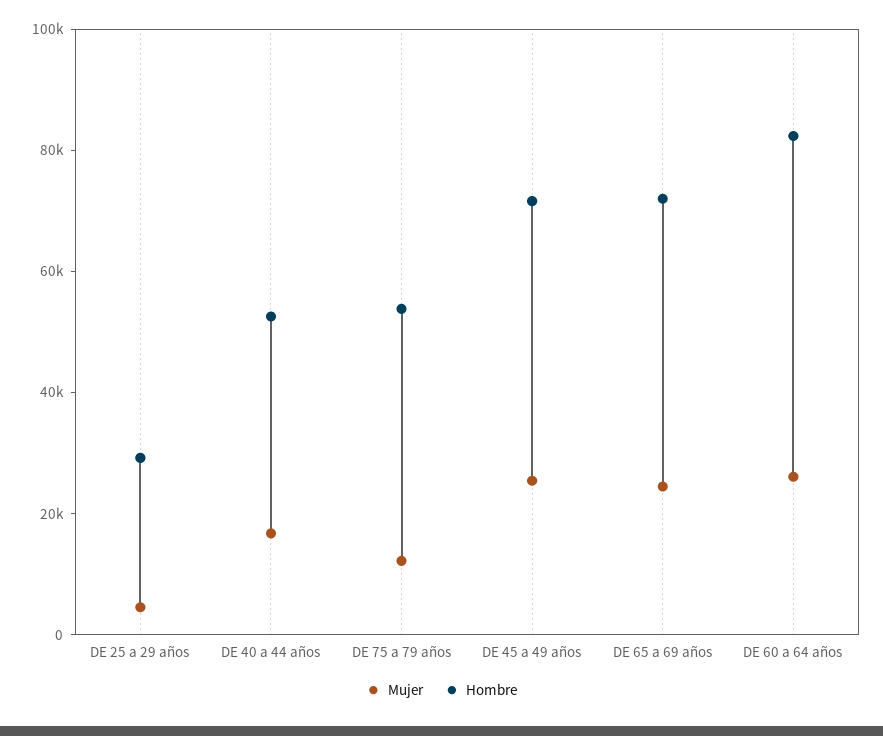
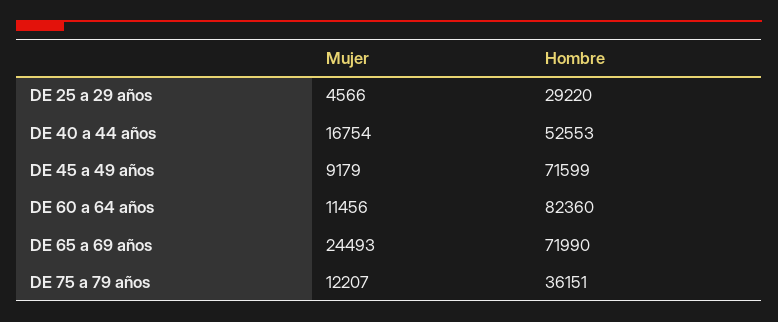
  {
    "Mujer": {
      "DE 25 a 29 años": 4566,
      "DE 40 a 44 años": 16754,
      "DE 75 a 79 años": 12207,
-     "DE 45 a 49 años": 25000,
+     "DE 45 a 49 años": 9179,
      "DE 65 a 69 años": 24493,
-     "DE 60 a 64 años": 25000
+     "DE 60 a 64 años": 11456
    },
    "Hombre": {
      "DE 25 a 29 años": 29220,
      "DE 40 a 44 años": 52553,
-     "DE 75 a 79 años": 55000,
+     "DE 75 a 79 años": 36151,
      "DE 45 a 49 años": 71599,
      "DE 65 a 69 años": 71990,
      "DE 60 a 64 años": 82360
    }
  }

